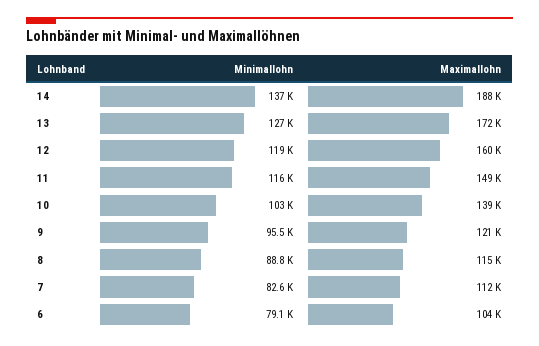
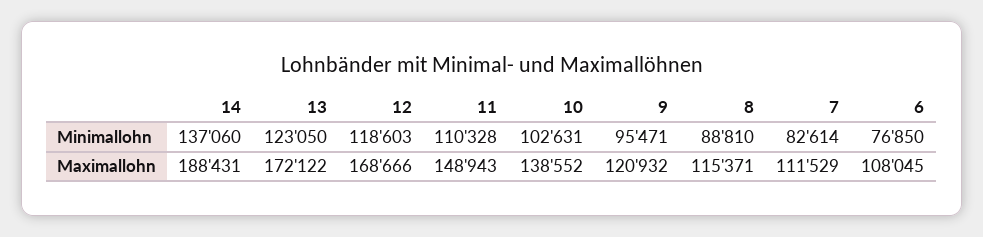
  {
    "Minimallohn": {
      "14": 137060,
-     "13": 127000,
+     "13": 123050,
      "12": 118603,
-     "11": 116000,
+     "11": 110328,
      "10": 102631,
      "9": 95471,
      "8": 88810,
      "7": 82614,
-     "6": 79100
+     "6": 76850
    },
    "Maximallohn": {
      "14": 188431,
      "13": 172122,
-     "12": 160000,
+     "12": 168666,
      "11": 148943,
      "10": 138552,
      "9": 120932,
      "8": 115371,
      "7": 111529,
-     "6": 104000
+     "6": 108045
    }
  }

